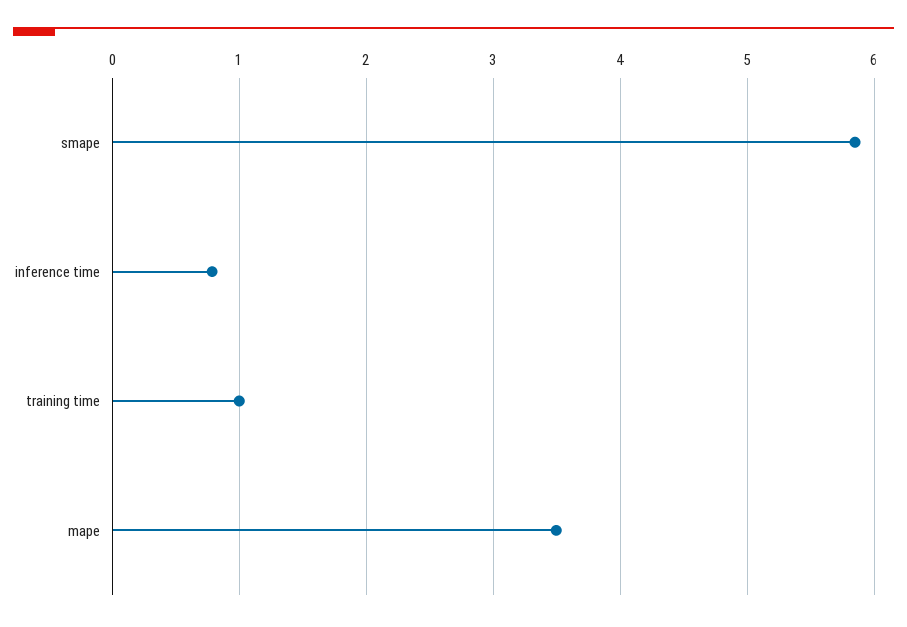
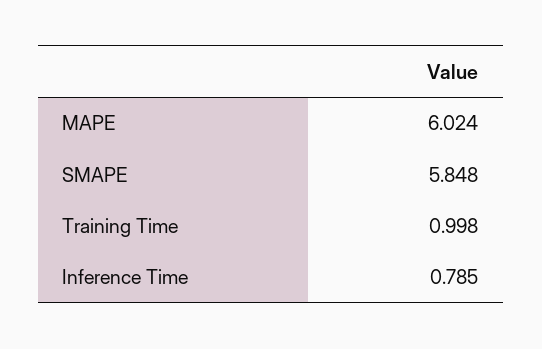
  {
    "smape": 5.848,
    "inference time": 0.785,
    "training time": 0.998,
-   "mape": 3.5
+   "mape": 6.024
  }

